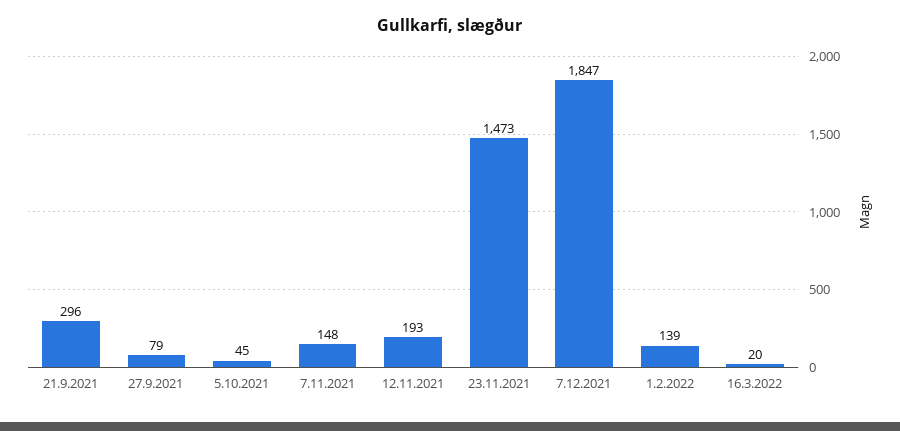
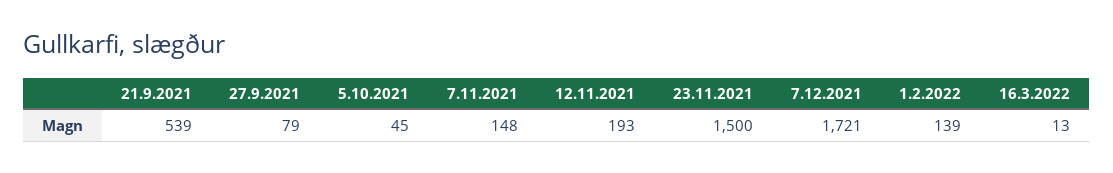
  {
-   "21.9.2021": 296,
+   "21.9.2021": 539,
    "27.9.2021": 79,
    "5.10.2021": 45,
    "7.11.2021": 148,
    "12.11.2021": 193,
-   "23.11.2021": 1473,
+   "23.11.2021": 1500,
-   "7.12.2021": 1847,
+   "7.12.2021": 1721,
    "1.2.2022": 139,
-   "16.3.2022": 20
+   "16.3.2022": 13
  }

